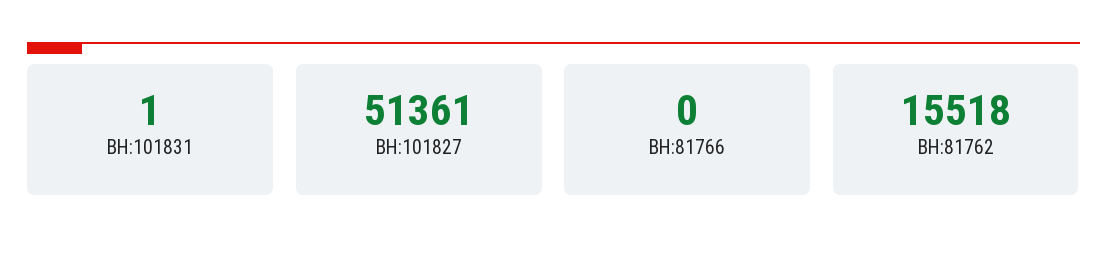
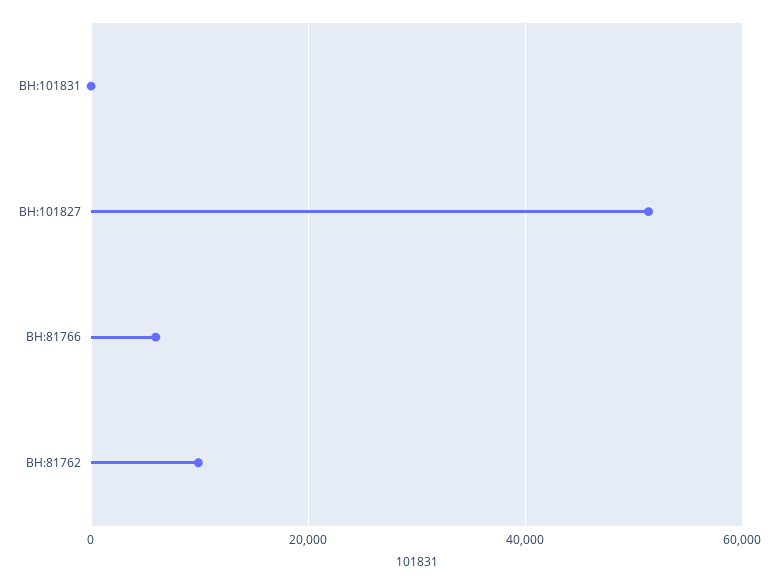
  {
    "BH:101831": 1,
    "BH:101827": 51361,
-   "BH:81766": 0,
+   "BH:81766": 6000,
-   "BH:81762": 15518
+   "BH:81762": 10000
  }

